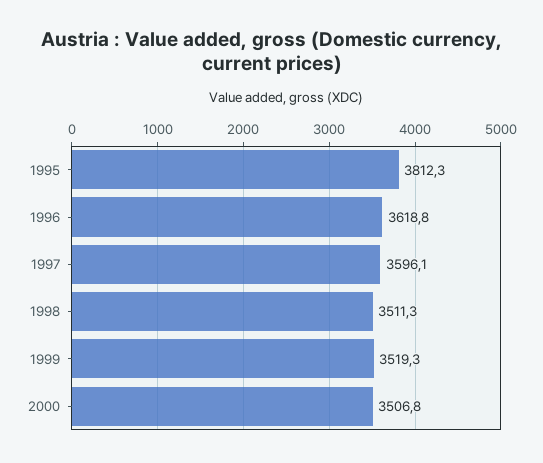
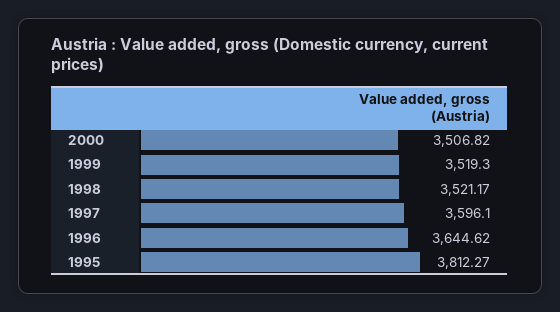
  {
    "1995": 3812.27,
-   "1996": 3618.8,
+   "1996": 3644.62,
    "1997": 3596.1,
-   "1998": 3511.3,
+   "1998": 3521.17,
    "1999": 3519.3,
    "2000": 3506.82
  }

